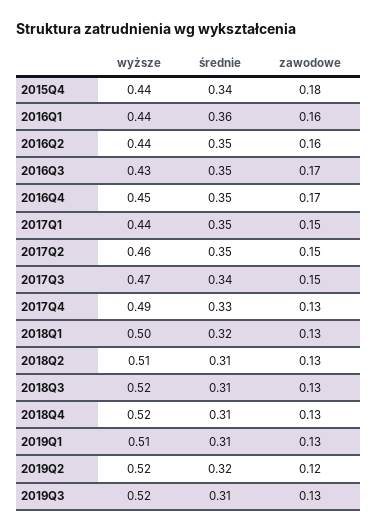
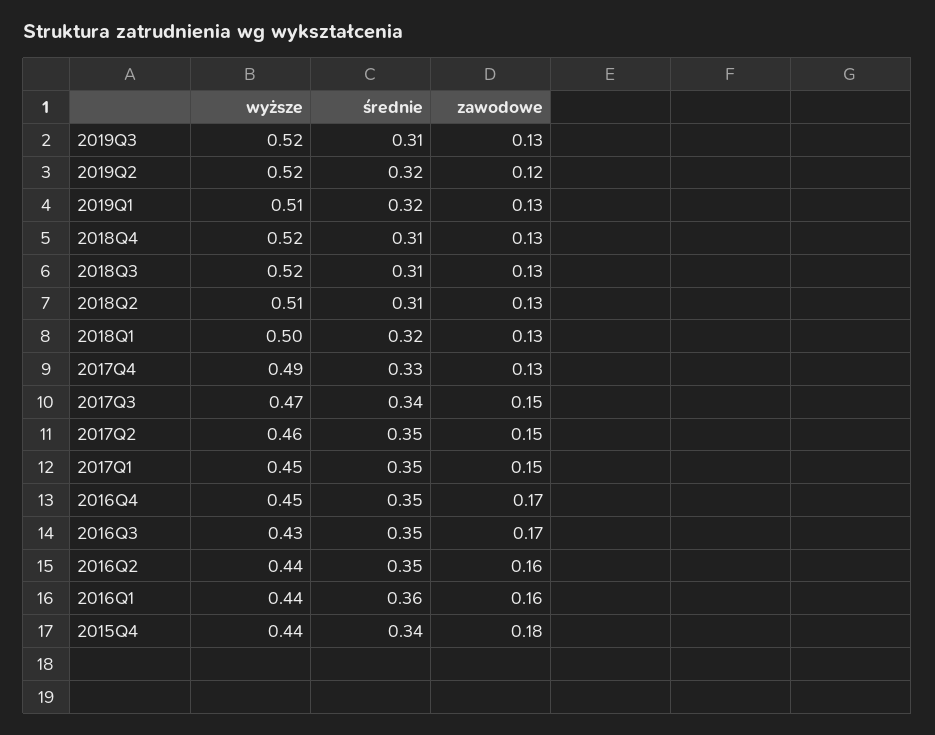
  {
    "wyższe": {
      "2015Q4": 0.44,
      "2016Q1": 0.44,
      "2016Q2": 0.44,
      "2016Q3": 0.43,
      "2016Q4": 0.45,
-     "2017Q1": 0.44,
+     "2017Q1": 0.45,
      "2017Q2": 0.46,
      "2017Q3": 0.47,
      "2017Q4": 0.49,
      "2018Q1": 0.5,
      "2018Q2": 0.51,
      "2018Q3": 0.52,
      "2018Q4": 0.52,
      "2019Q1": 0.51,
      "2019Q2": 0.52,
      "2019Q3": 0.52
    },
    "średnie": {
      "2015Q4": 0.34,
      "2016Q1": 0.36,
      "2016Q2": 0.35,
      "2016Q3": 0.35,
      "2016Q4": 0.35,
      "2017Q1": 0.35,
      "2017Q2": 0.35,
      "2017Q3": 0.34,
      "2017Q4": 0.33,
      "2018Q1": 0.32,
      "2018Q2": 0.31,
      "2018Q3": 0.31,
      "2018Q4": 0.31,
-     "2019Q1": 0.31,
+     "2019Q1": 0.32,
      "2019Q2": 0.32,
      "2019Q3": 0.31
    },
    "zawodowe": {
      "2015Q4": 0.18,
      "2016Q1": 0.16,
      "2016Q2": 0.16,
      "2016Q3": 0.17,
      "2016Q4": 0.17,
      "2017Q1": 0.15,
      "2017Q2": 0.15,
      "2017Q3": 0.15,
      "2017Q4": 0.13,
      "2018Q1": 0.13,
      "2018Q2": 0.13,
      "2018Q3": 0.13,
      "2018Q4": 0.13,
      "2019Q1": 0.13,
      "2019Q2": 0.12,
      "2019Q3": 0.13
    }
  }

